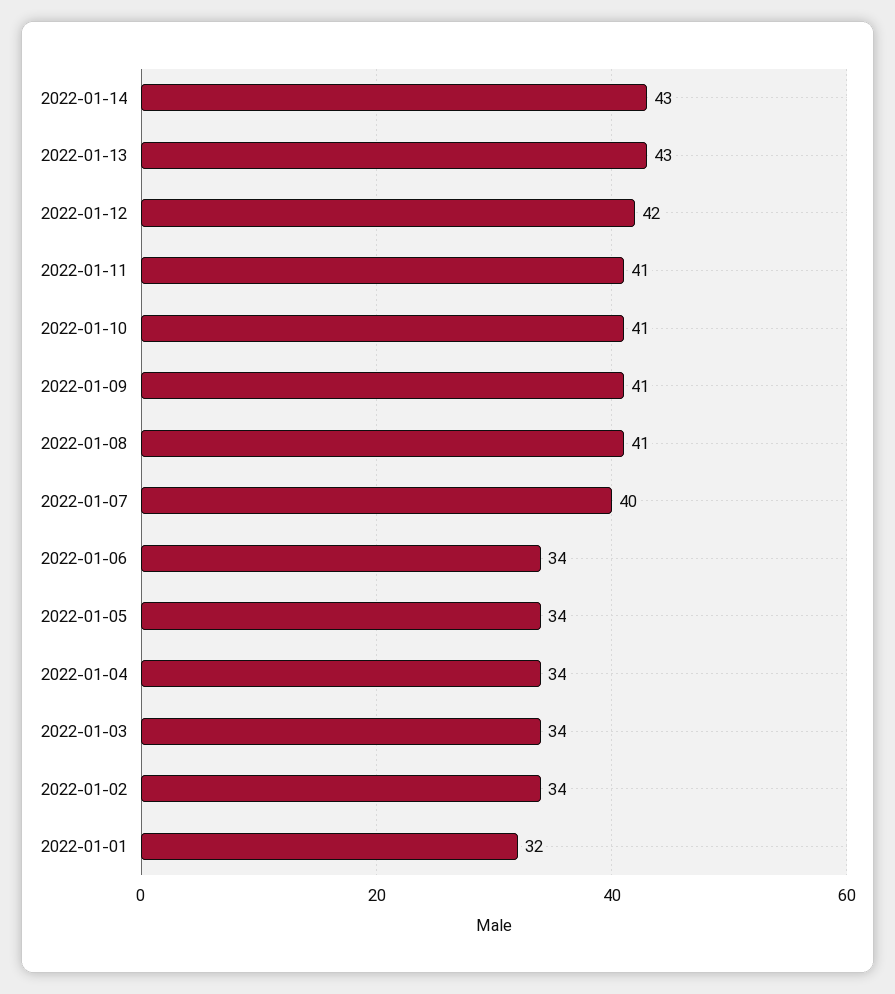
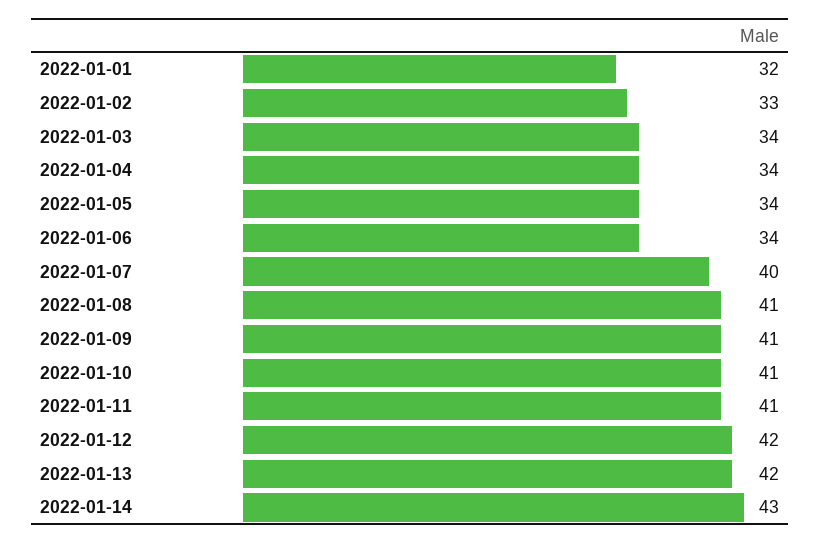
  {
    "2022-01-14": 43,
-   "2022-01-13": 43,
+   "2022-01-13": 42,
    "2022-01-12": 42,
    "2022-01-11": 41,
    "2022-01-10": 41,
    "2022-01-09": 41,
    "2022-01-08": 41,
    "2022-01-07": 40,
    "2022-01-06": 34,
    "2022-01-05": 34,
    "2022-01-04": 34,
    "2022-01-03": 34,
-   "2022-01-02": 34,
+   "2022-01-02": 33,
    "2022-01-01": 32
  }

